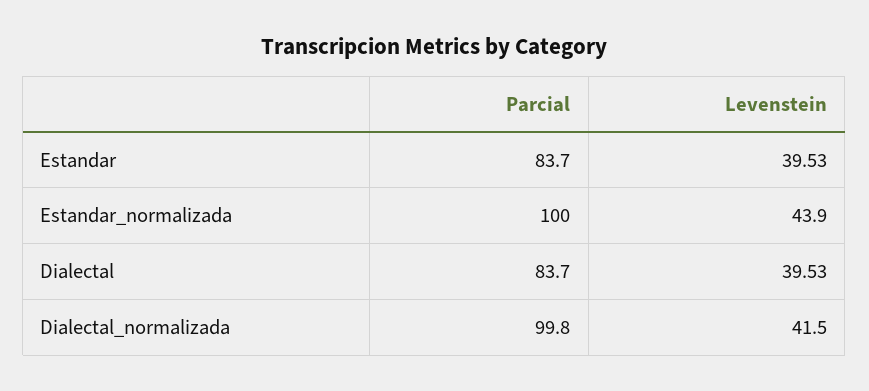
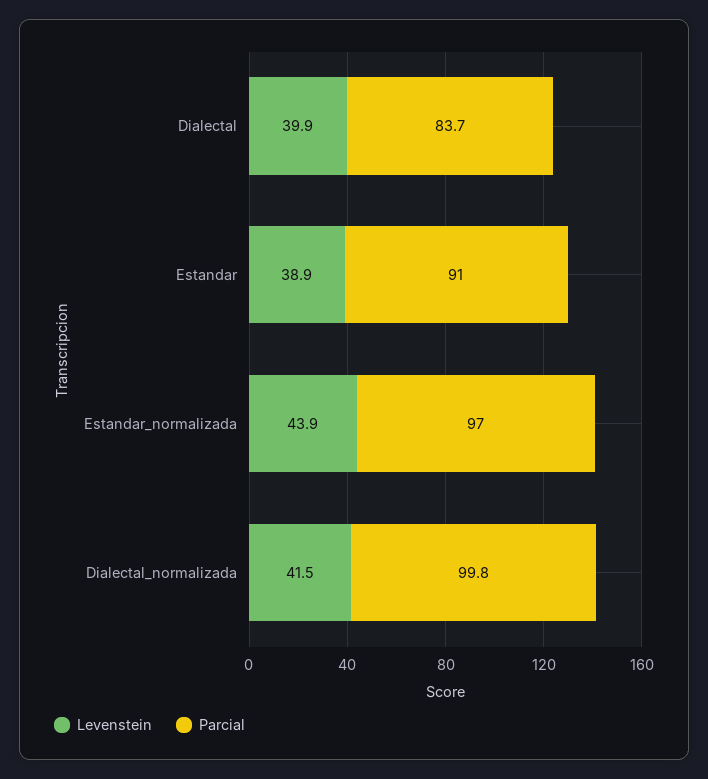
  {
    "Parcial": {
-     "Estandar": 83.7,
+     "Estandar": 91,
-     "Estandar_normalizada": 100,
+     "Estandar_normalizada": 97,
      "Dialectal": 83.7,
      "Dialectal_normalizada": 99.8
    },
    "Levenstein": {
-     "Estandar": 39.53,
+     "Estandar": 38.9,
      "Estandar_normalizada": 43.9,
-     "Dialectal": 39.53,
+     "Dialectal": 39.9,
      "Dialectal_normalizada": 41.5
    }
  }

